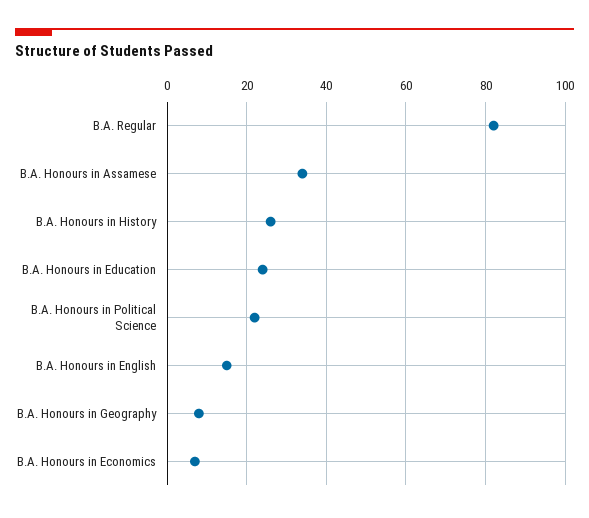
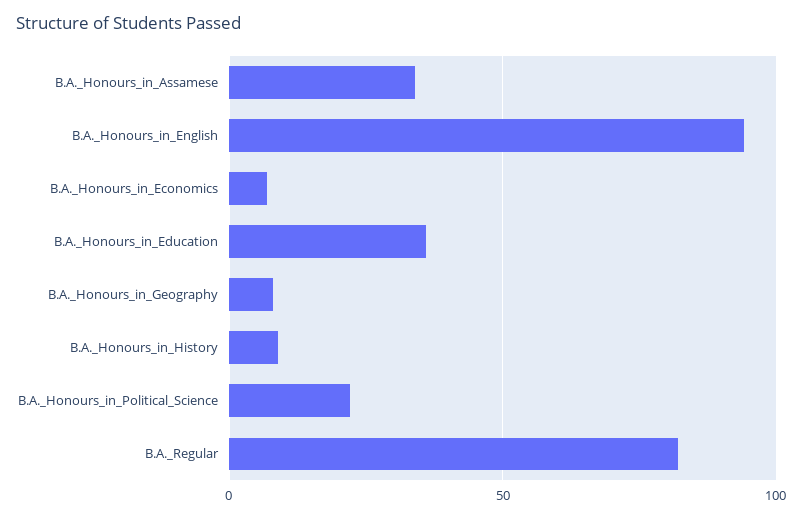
  {
    "B.A. Regular": 80,
    "B.A. Honours in Assamese": 35,
-   "B.A. Honours in History": 25,
+   "B.A. Honours in History": 10,
-   "B.A. Honours in Education": 25,
+   "B.A. Honours in Education": 35,
    "B.A. Honours in Political Science": 20,
-   "B.A. Honours in English": 15,
+   "B.A. Honours in English": 95,
    "B.A. Honours in Geography": 10,
    "B.A. Honours in Economics": 5
  }

